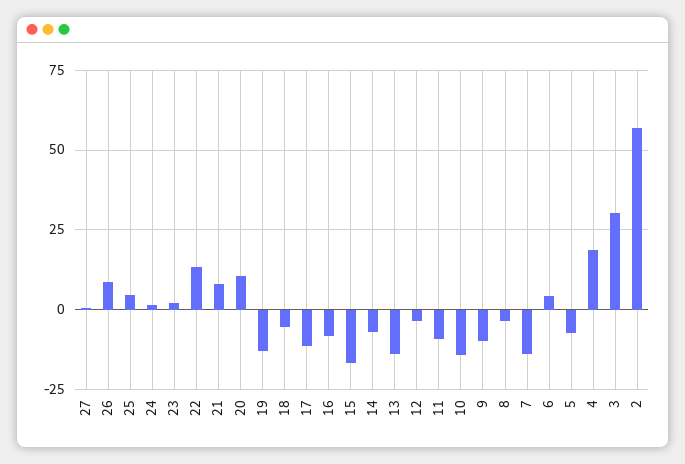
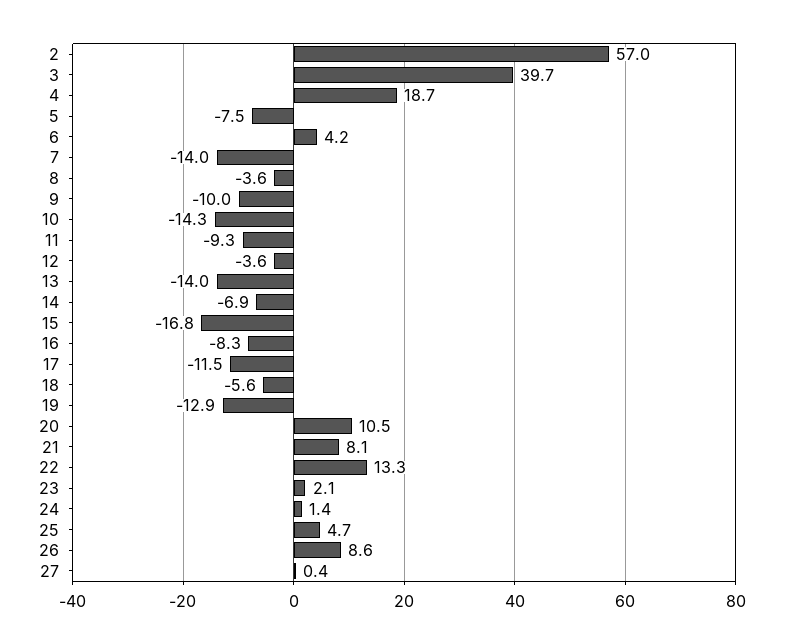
  {
    "27": 0.4,
    "26": 8.6,
    "25": 4.7,
    "24": 1.4,
    "23": 2.1,
    "22": 13.3,
    "21": 8.1,
    "20": 10.5,
    "19": -12.9,
    "18": -5.6,
    "17": -11.5,
    "16": -8.3,
    "15": -16.8,
    "14": -6.9,
    "13": -14,
    "12": -3.6,
    "11": -9.3,
    "10": -14.3,
    "9": -10,
    "8": -3.6,
    "7": -14,
    "6": 4.2,
    "5": -7.5,
    "4": 18.7,
-   "3": 30,
+   "3": 39.7,
    "2": 57
  }

